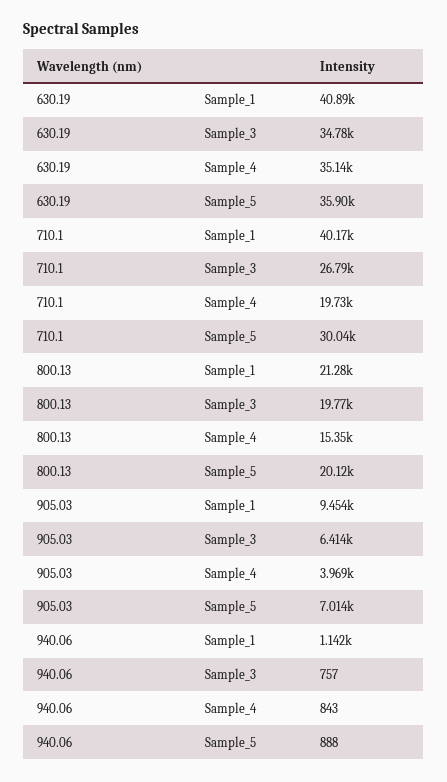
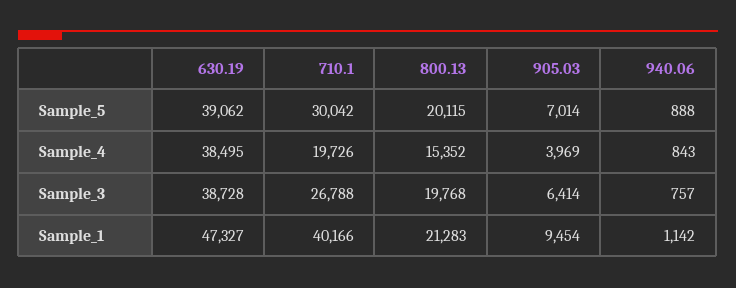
  {
    "630.19": {
-     "Sample_1": 40890,
+     "Sample_1": 47327,
-     "Sample_3": 34780,
+     "Sample_3": 38728,
-     "Sample_4": 35140,
+     "Sample_4": 38495,
-     "Sample_5": 35900
+     "Sample_5": 39062
    },
    "710.1": {
      "Sample_1": 40166,
      "Sample_3": 26788,
      "Sample_4": 19726,
      "Sample_5": 30042
    },
    "800.13": {
      "Sample_1": 21283,
      "Sample_3": 19768,
      "Sample_4": 15352,
      "Sample_5": 20115
    },
    "905.03": {
      "Sample_1": 9454,
      "Sample_3": 6414,
      "Sample_4": 3969,
      "Sample_5": 7014
    },
    "940.06": {
      "Sample_1": 1142,
      "Sample_3": 757,
      "Sample_4": 843,
      "Sample_5": 888
    }
  }

